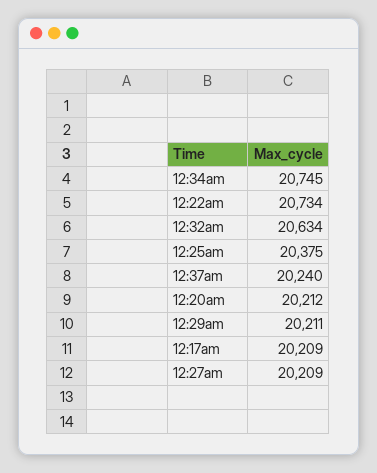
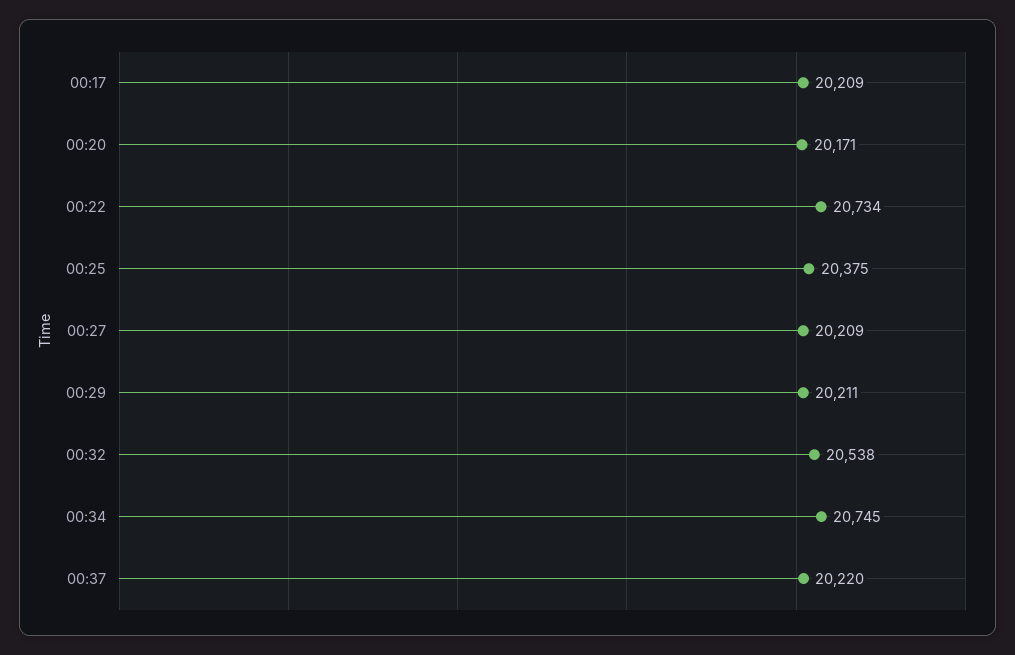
  {
    "12:34am": 20745,
    "12:22am": 20734,
-   "12:32am": 20634,
+   "12:32am": 20538,
    "12:25am": 20375,
-   "12:37am": 20240,
+   "12:37am": 20220,
-   "12:20am": 20212,
+   "12:20am": 20171,
    "12:29am": 20211,
    "12:17am": 20209,
    "12:27am": 20209
  }

